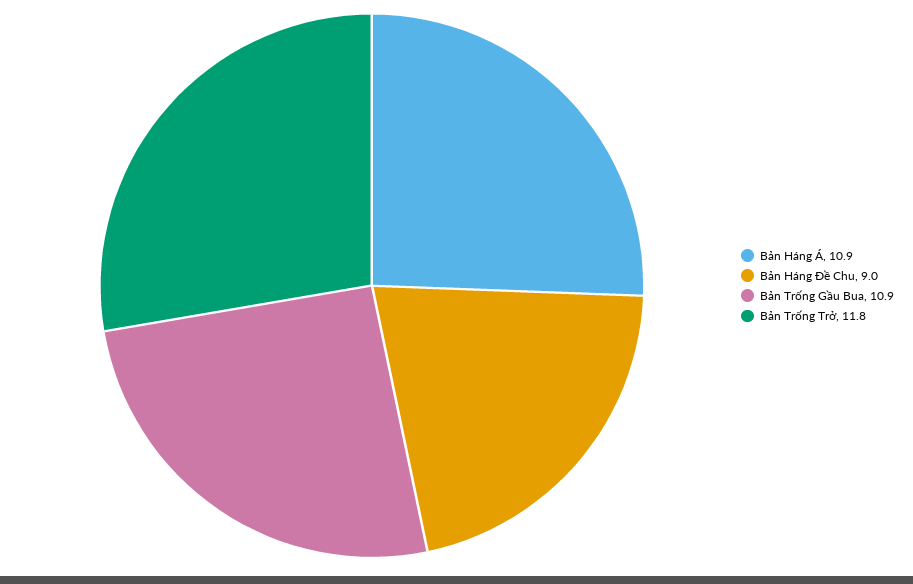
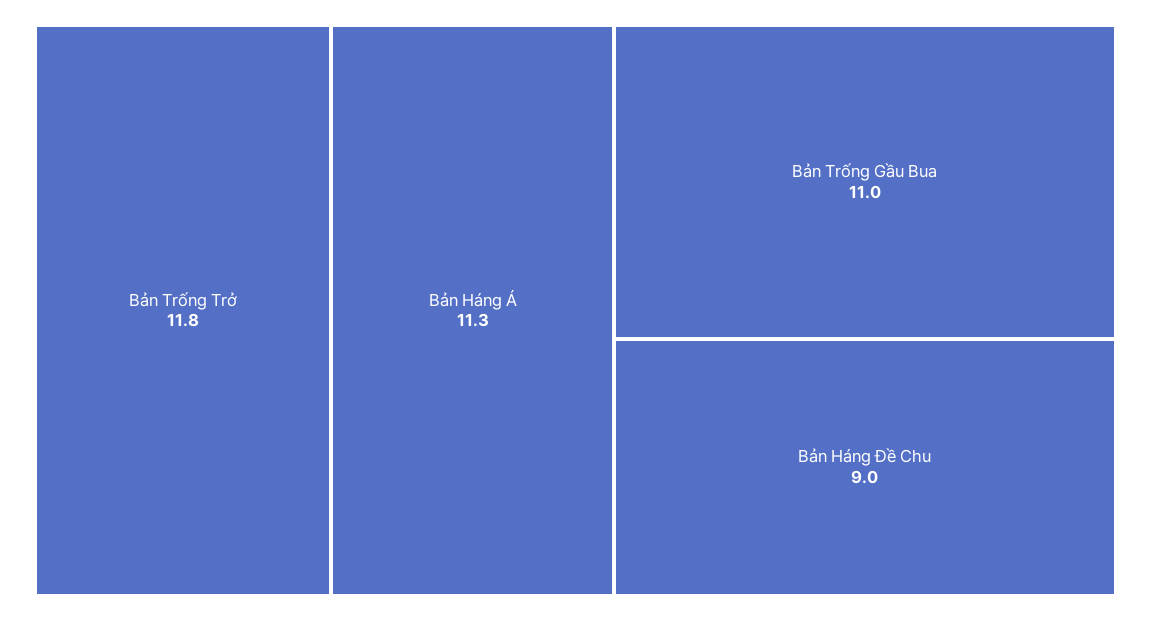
  {
-   "Bản Háng Á": 10.9,
+   "Bản Háng Á": 11.3,
    "Bản Háng Đề Chu": 9,
-   "Bản Trống Gầu Bua": 10.9,
+   "Bản Trống Gầu Bua": 11,
    "Bản Trống Trở": 11.8
  }

